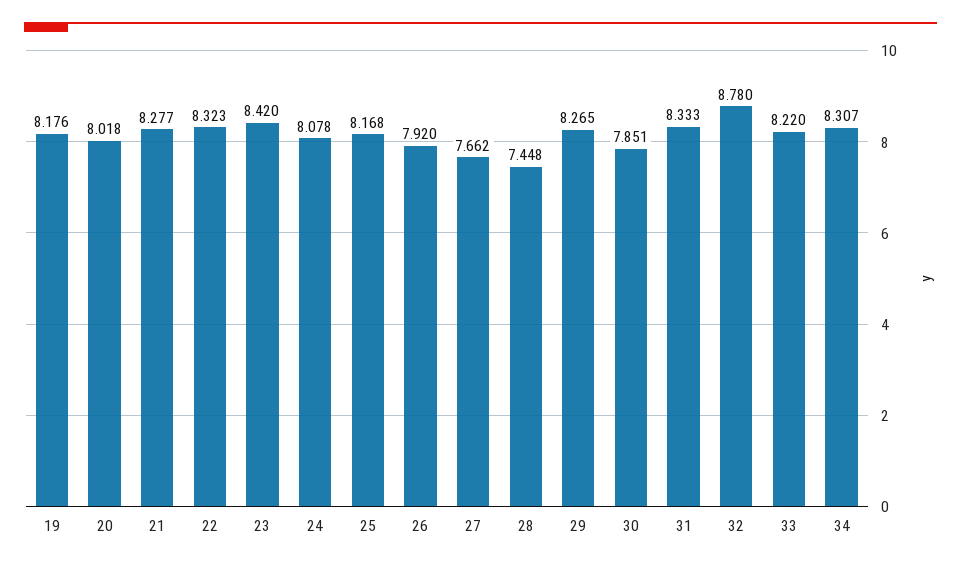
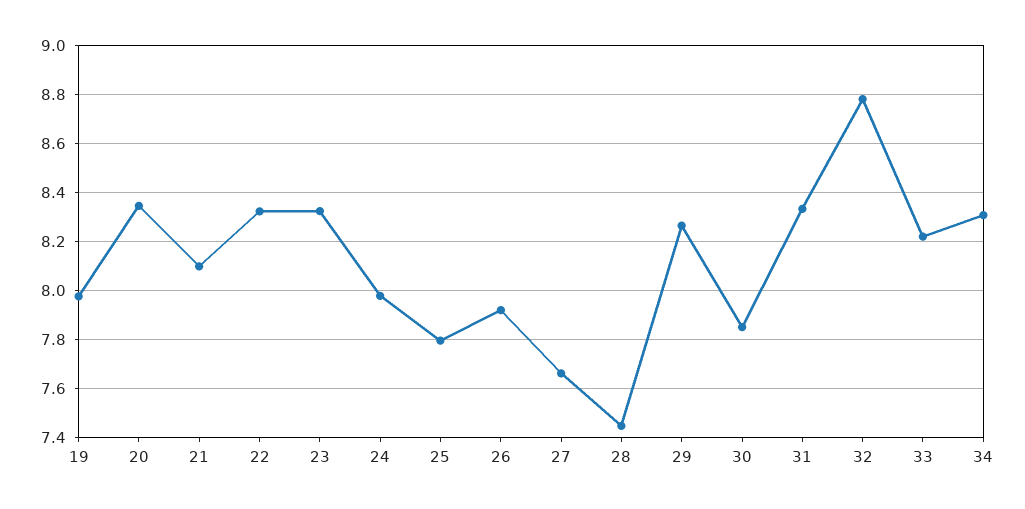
  {
-   "19": 8.176,
+   "19": 7.975,
-   "20": 8.018,
+   "20": 8.35,
-   "21": 8.277,
+   "21": 8.1,
    "22": 8.323,
-   "23": 8.42,
+   "23": 8.325,
-   "24": 8.078,
+   "24": 7.975,
-   "25": 8.168,
+   "25": 7.8,
    "26": 7.92,
    "27": 7.662,
    "28": 7.448,
    "29": 8.265,
    "30": 7.851,
    "31": 8.333,
    "32": 8.78,
    "33": 8.22,
    "34": 8.307
  }

